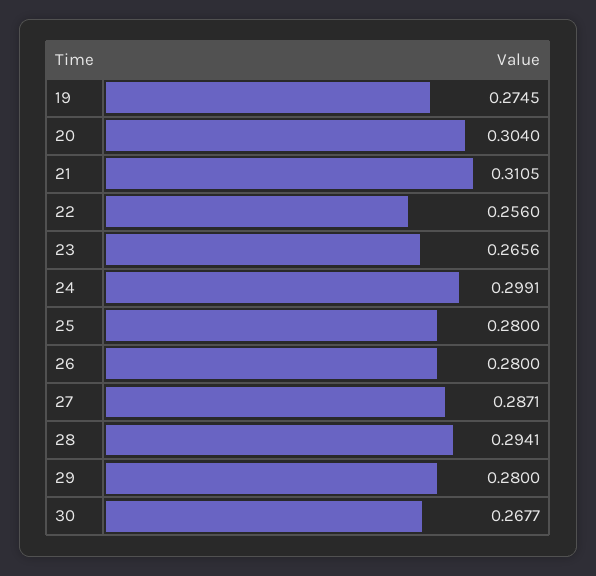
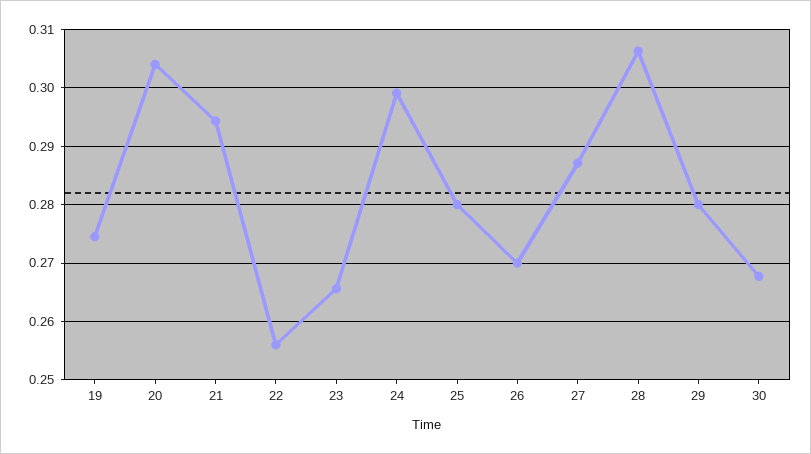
  {
    "19": 0.2745,
    "20": 0.304,
-   "21": 0.3105,
+   "21": 0.294,
    "22": 0.256,
    "23": 0.2656,
    "24": 0.2991,
    "25": 0.28,
-   "26": 0.28,
+   "26": 0.27,
    "27": 0.2871,
-   "28": 0.2941,
+   "28": 0.306,
    "29": 0.28,
    "30": 0.2677
  }

